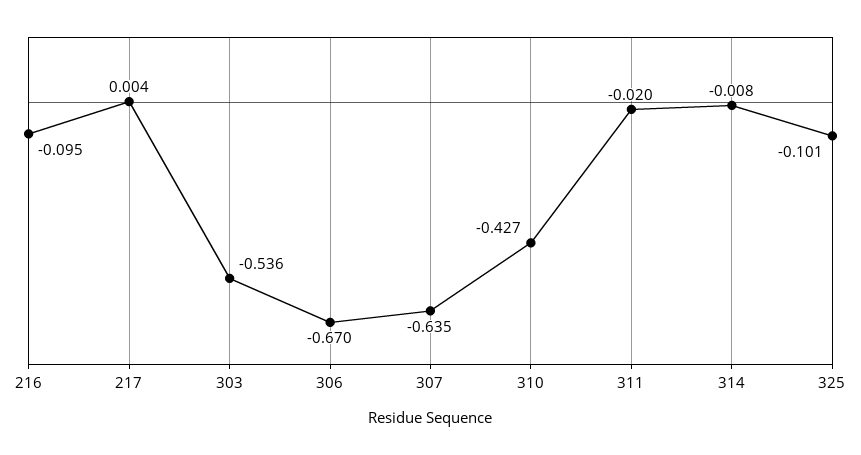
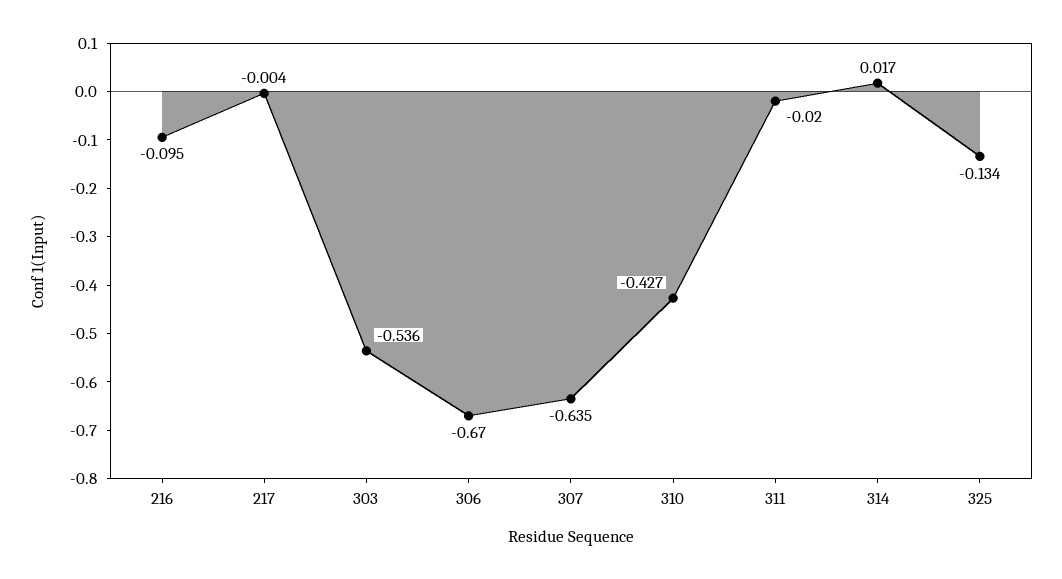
  {
    "216": -0.095,
-   "217": 0.004,
+   "217": -0.004,
    "303": -0.536,
    "306": -0.67,
    "307": -0.635,
    "310": -0.427,
    "311": -0.02,
-   "314": -0.008,
+   "314": 0.017,
-   "325": -0.101
+   "325": -0.134
  }

